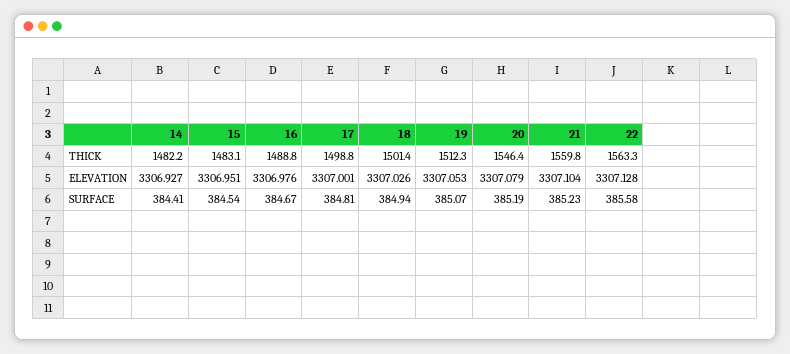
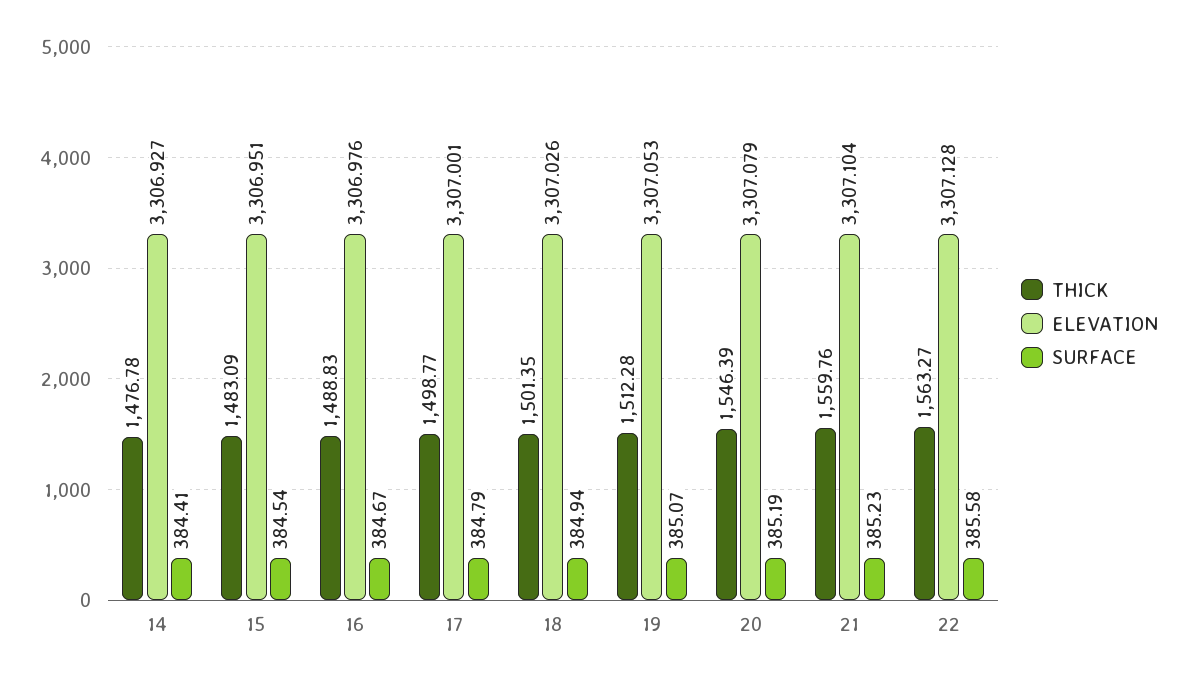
  {
    "THICK": {
-     "14": 1482.2,
+     "14": 1476.78,
      "15": 1483.09,
      "16": 1488.83,
      "17": 1498.77,
      "18": 1501.35,
      "19": 1512.28,
      "20": 1546.39,
      "21": 1559.76,
      "22": 1563.27
    },
    "ELEVATION": {
      "14": 3306.927,
      "15": 3306.951,
      "16": 3306.976,
      "17": 3307.001,
      "18": 3307.026,
      "19": 3307.053,
      "20": 3307.079,
      "21": 3307.104,
      "22": 3307.128
    },
    "SURFACE": {
      "14": 384.41,
      "15": 384.54,
      "16": 384.67,
-     "17": 384.81,
+     "17": 384.79,
      "18": 384.94,
      "19": 385.07,
      "20": 385.19,
      "21": 385.23,
      "22": 385.58
    }
  }

